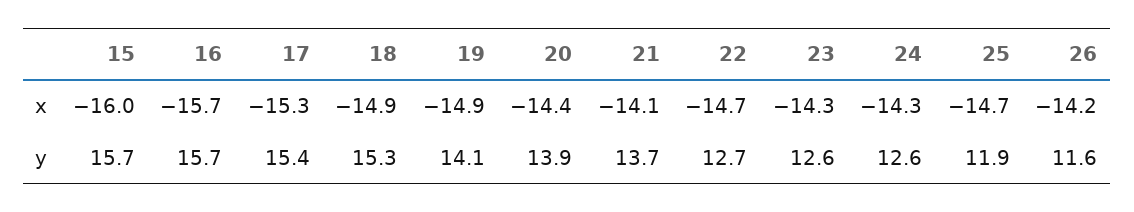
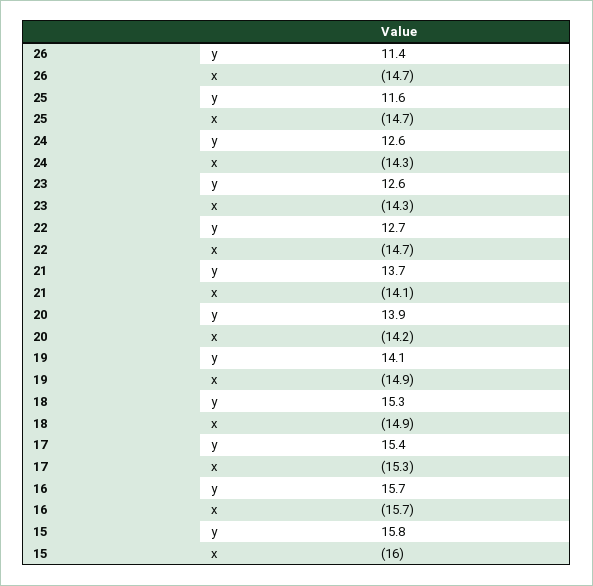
  {
    "15": {
      "x": -16,
-     "y": 15.7
+     "y": 15.8
    },
    "16": {
      "x": -15.7,
      "y": 15.7
    },
    "17": {
      "x": -15.3,
      "y": 15.4
    },
    "18": {
      "x": -14.9,
      "y": 15.3
    },
    "19": {
      "x": -14.9,
      "y": 14.1
    },
    "20": {
-     "x": -14.4,
+     "x": -14.2,
      "y": 13.9
    },
    "21": {
      "x": -14.1,
      "y": 13.7
    },
    "22": {
      "x": -14.7,
      "y": 12.7
    },
    "23": {
      "x": -14.3,
      "y": 12.6
    },
    "24": {
      "x": -14.3,
      "y": 12.6
    },
    "25": {
      "x": -14.7,
-     "y": 11.9
+     "y": 11.6
    },
    "26": {
-     "x": -14.2,
+     "x": -14.7,
-     "y": 11.6
+     "y": 11.4
    }
  }

